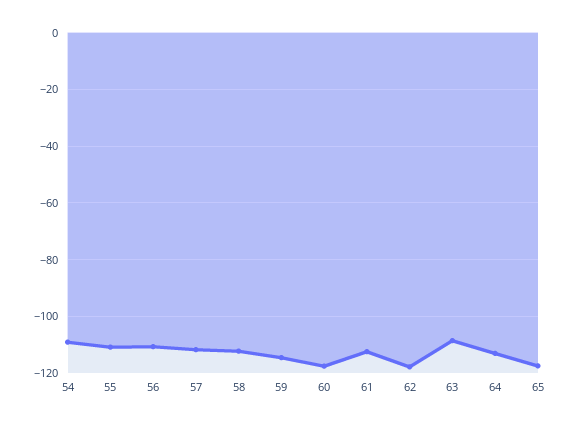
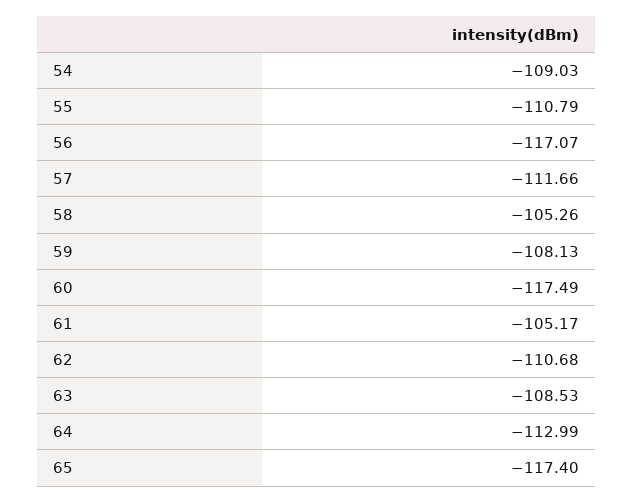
  {
    "54": -109.03,
    "55": -110.79,
-   "56": -110,
+   "56": -117.07,
    "57": -111.66,
-   "58": -112.5,
+   "58": -105.26,
-   "59": -115,
+   "59": -108.13,
    "60": -117.49,
-   "61": -112.5,
+   "61": -105.17,
-   "62": -117.5,
+   "62": -110.68,
    "63": -108.53,
    "64": -112.99,
    "65": -117.4
  }

